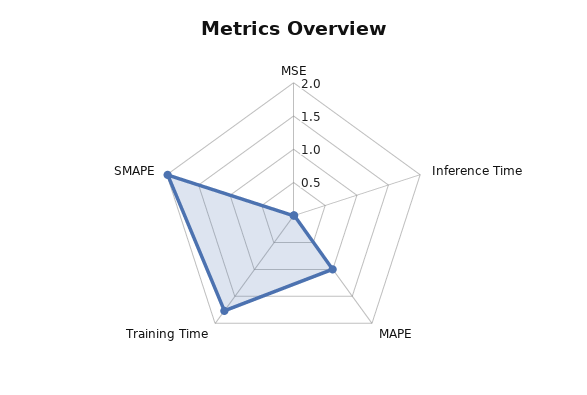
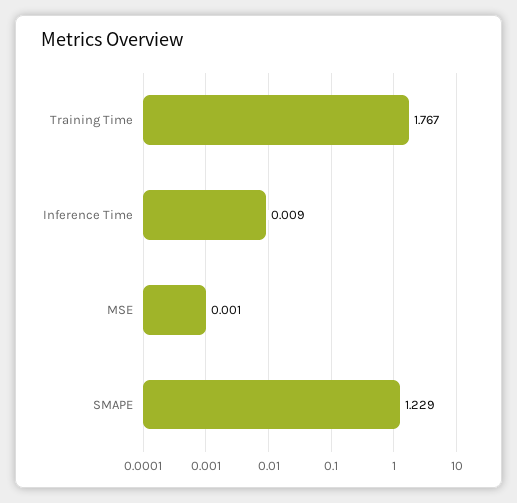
  {
    "MSE": 0.001,
    "Inference Time": 0.009,
-   "MAPE": 1,
    "Training Time": 1.767,
-   "SMAPE": 2
+   "SMAPE": 1.229
  }

